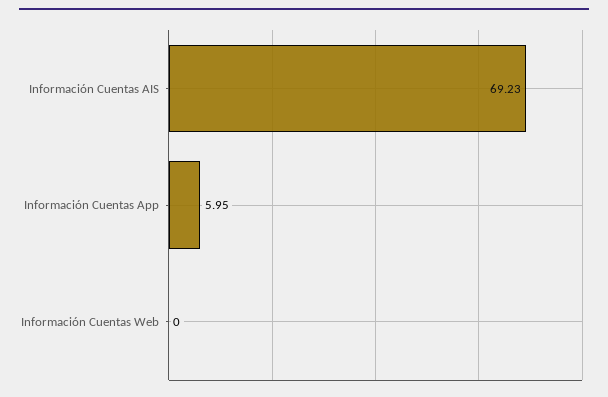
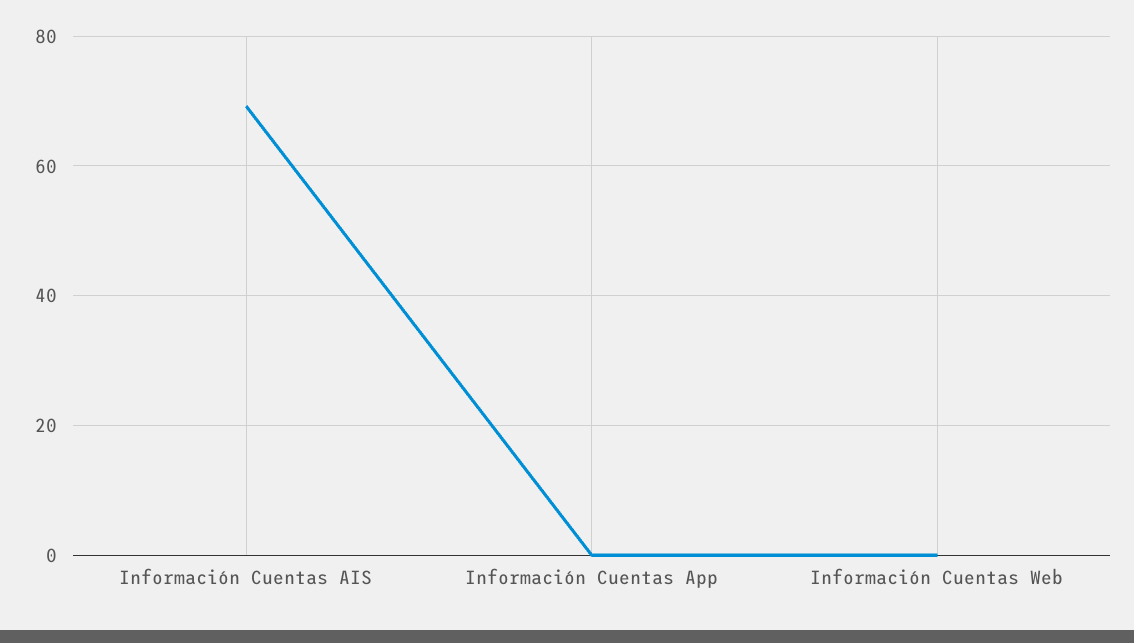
  {
    "Información Cuentas AIS": 69.23,
-   "Información Cuentas App": 5.95,
+   "Información Cuentas App": 0,
    "Información Cuentas Web": 0
  }

